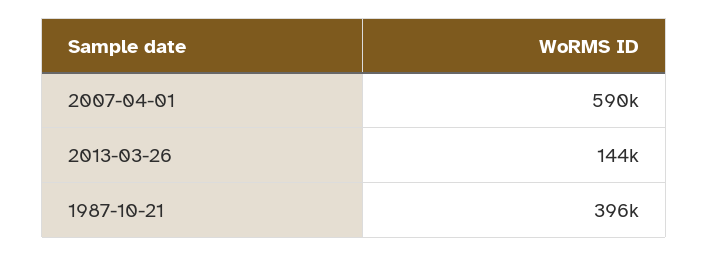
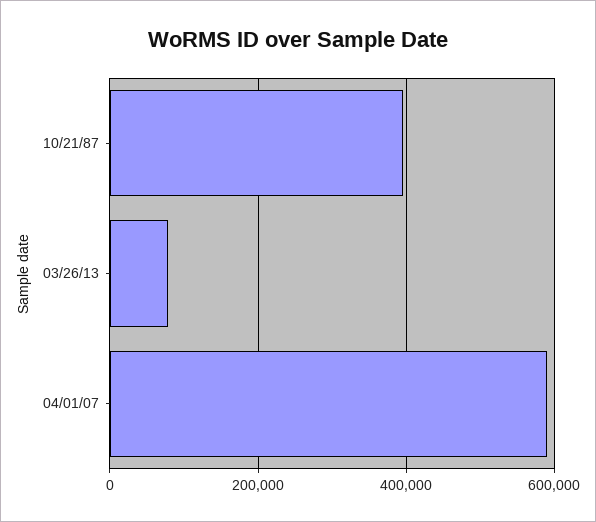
  {
    "2007-04-01": 590000,
-   "2013-03-26": 144000,
+   "2013-03-26": 80000,
    "1987-10-21": 396000
  }

